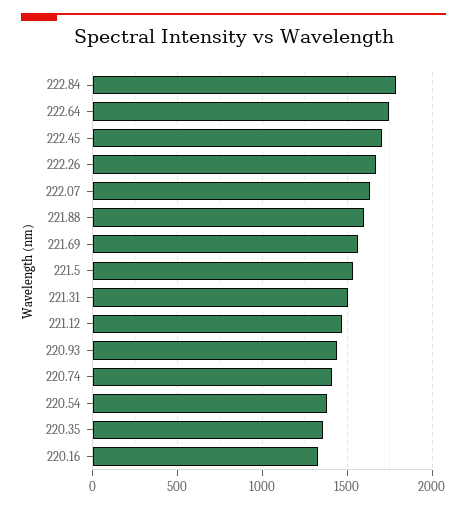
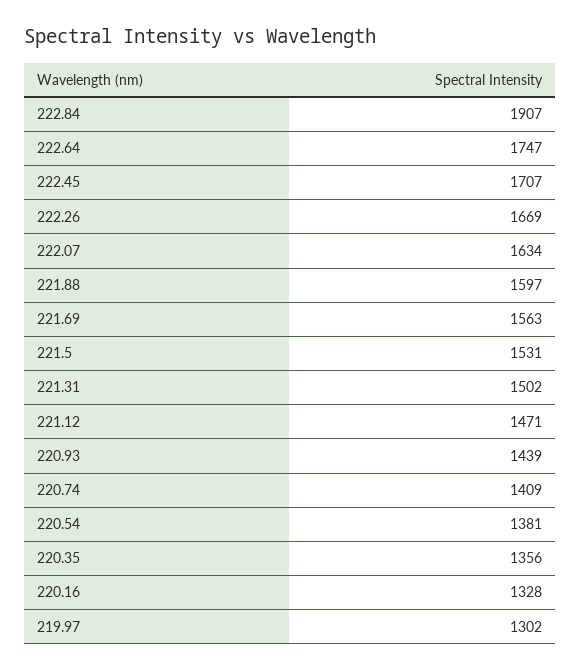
  {
-   "222.84": 1800,
+   "222.84": 1907,
    "222.64": 1747,
    "222.45": 1707,
    "222.26": 1669,
    "222.07": 1634,
    "221.88": 1597,
    "221.69": 1563,
    "221.5": 1531,
    "221.31": 1502,
    "221.12": 1471,
    "220.93": 1439,
    "220.74": 1409,
    "220.54": 1381,
    "220.35": 1356,
-   "220.16": 1328
+   "220.16": 1328,
+   "219.97": 1302
  }

